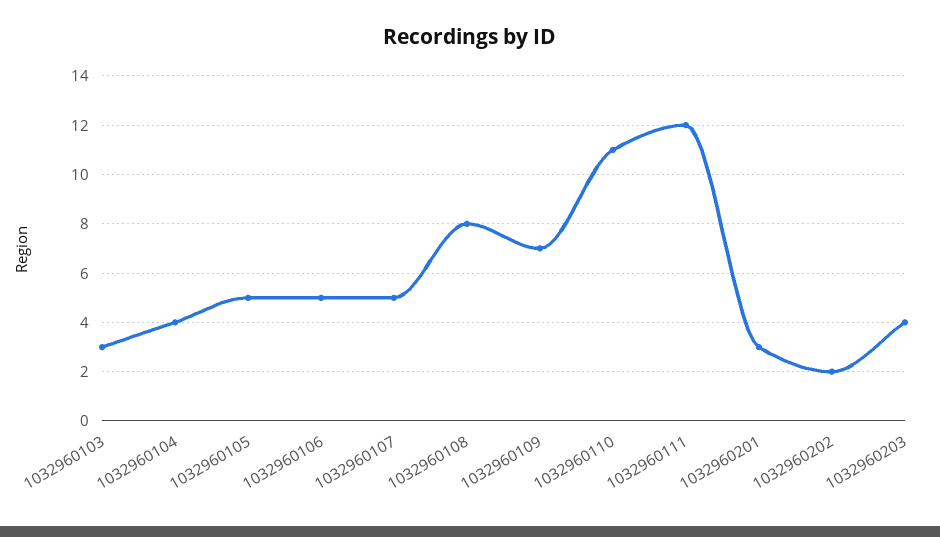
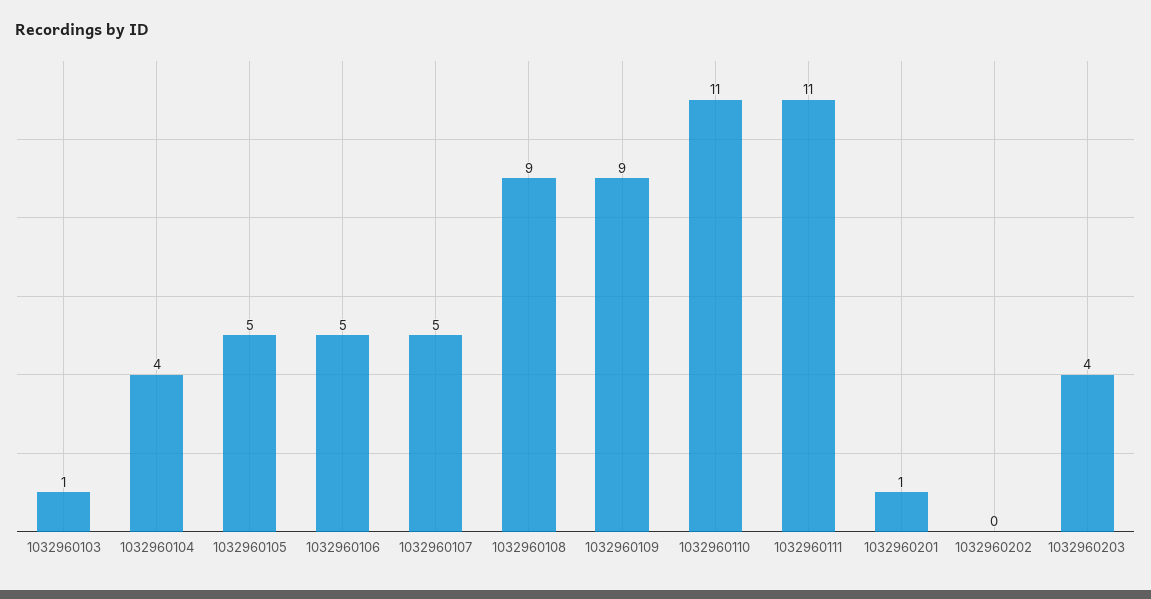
  {
-   "1032960103": 3,
+   "1032960103": 1,
    "1032960104": 4,
    "1032960105": 5,
    "1032960106": 5,
    "1032960107": 5,
-   "1032960108": 8,
+   "1032960108": 9,
-   "1032960109": 7,
+   "1032960109": 9,
    "1032960110": 11,
-   "1032960111": 12,
+   "1032960111": 11,
-   "1032960201": 3,
+   "1032960201": 1,
-   "1032960202": 2,
+   "1032960202": 0,
    "1032960203": 4
  }

